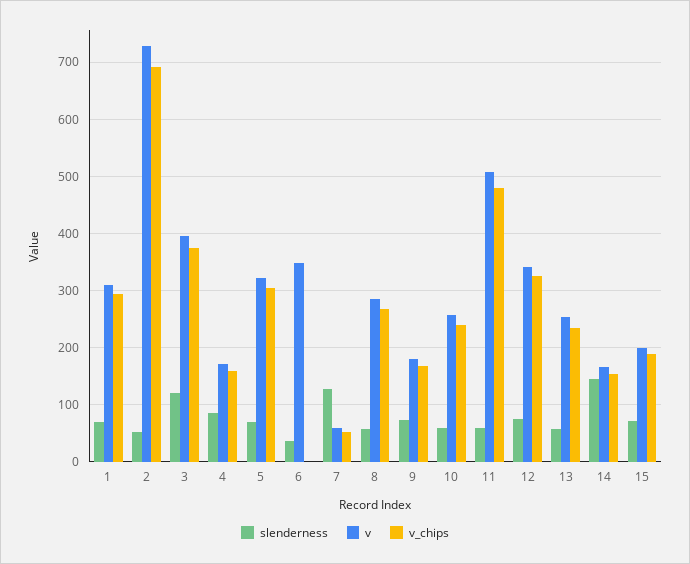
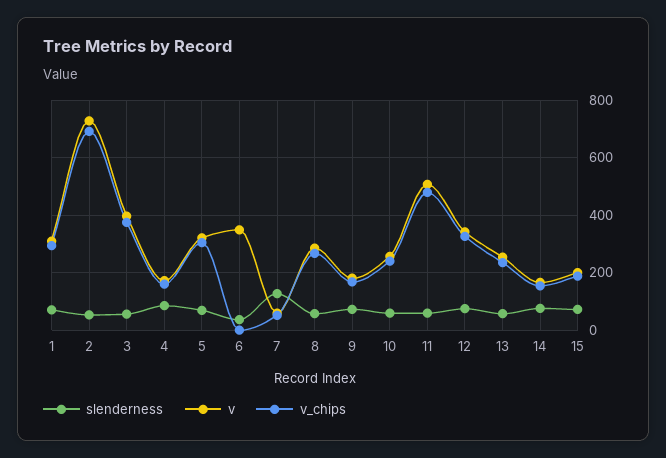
  {
    "slenderness": {
      "1": 80,
      "2": 60,
-     "3": 120,
+     "3": 50,
      "4": 80,
      "5": 60,
      "6": 40,
      "7": 120,
      "8": 60,
      "9": 80,
      "10": 60,
      "11": 60,
      "12": 80,
      "13": 60,
-     "14": 140,
+     "14": 75,
      "15": 80
    },
    "v": {
      "1": 320,
      "2": 720,
      "3": 400,
      "4": 180,
      "5": 320,
      "6": 340,
      "7": 60,
      "8": 280,
      "9": 180,
      "10": 260,
      "11": 500,
      "12": 340,
      "13": 260,
      "14": 160,
      "15": 200
    },
    "v_chips": {
      "1": 300,
      "2": 700,
      "3": 380,
      "4": 160,
      "5": 300,
      "6": 0,
      "7": 60,
      "8": 260,
      "9": 160,
      "10": 240,
      "11": 480,
      "12": 320,
      "13": 240,
      "14": 160,
      "15": 180
    }
  }

